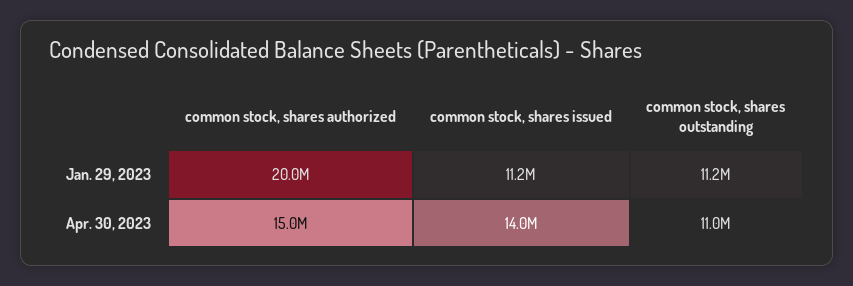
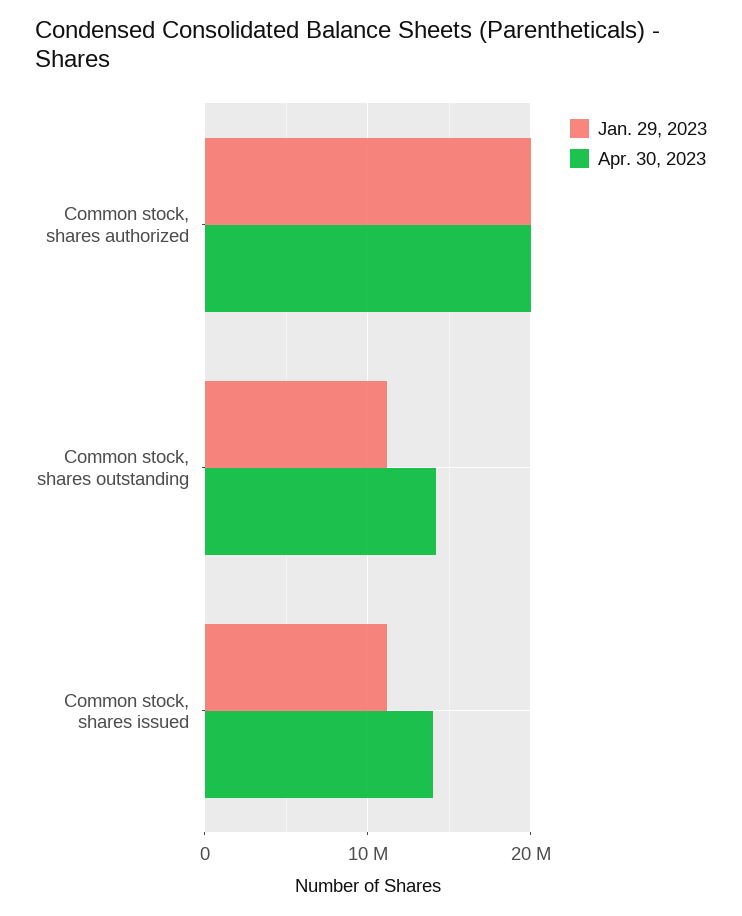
  {
    "Jan. 29, 2023": {
      "common stock, shares authorized": 20000000,
      "common stock, shares issued": 11200000,
      "common stock, shares outstanding": 11200000
    },
    "Apr. 30, 2023": {
-     "common stock, shares authorized": 15000000,
+     "common stock, shares authorized": 20000000,
      "common stock, shares issued": 14000000,
-     "common stock, shares outstanding": 11000000
+     "common stock, shares outstanding": 14000000
    }
  }

